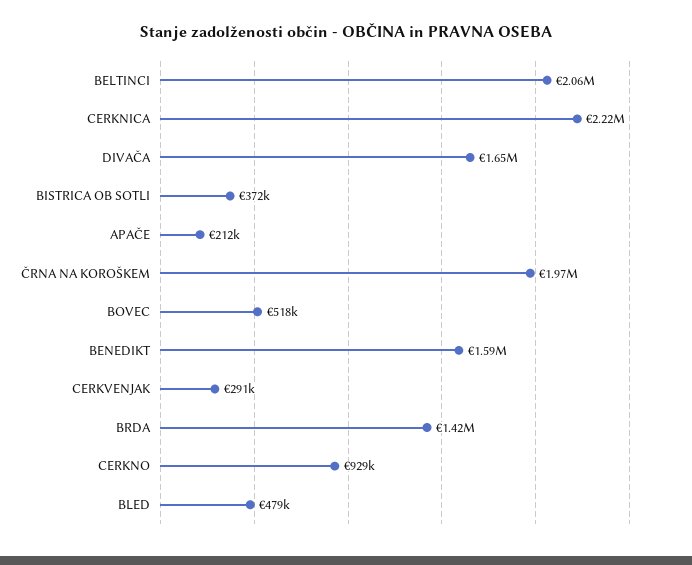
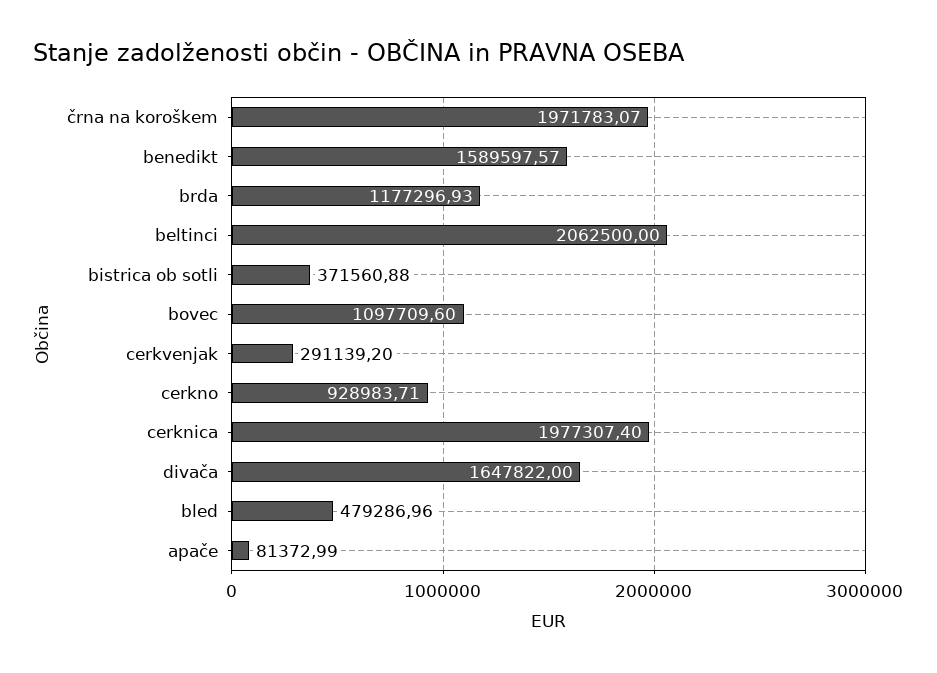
  {
    "BELTINCI": 2062500,
-   "CERKNICA": 2220000,
+   "CERKNICA": 1977307.4,
    "DIVAČA": 1647822,
    "BISTRICA OB SOTLI": 371560.88,
-   "APAČE": 212000,
+   "APAČE": 81372.99,
    "ČRNA NA KOROŠKEM": 1971783.07,
-   "BOVEC": 518000,
+   "BOVEC": 1097709.6,
    "BENEDIKT": 1589597.57,
    "CERKVENJAK": 291139.2,
-   "BRDA": 1420000,
+   "BRDA": 1177296.93,
    "CERKNO": 928983.71,
    "BLED": 479286.96
  }

